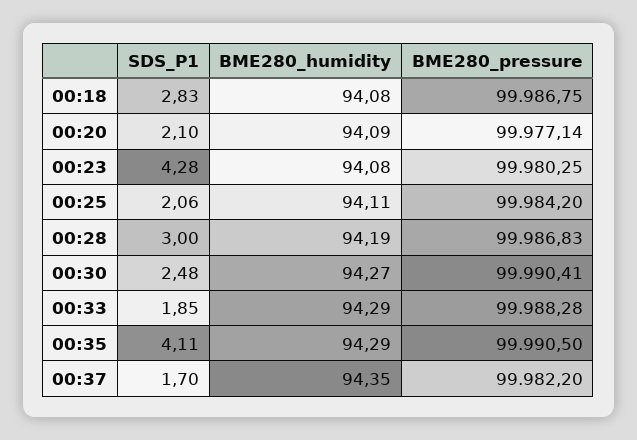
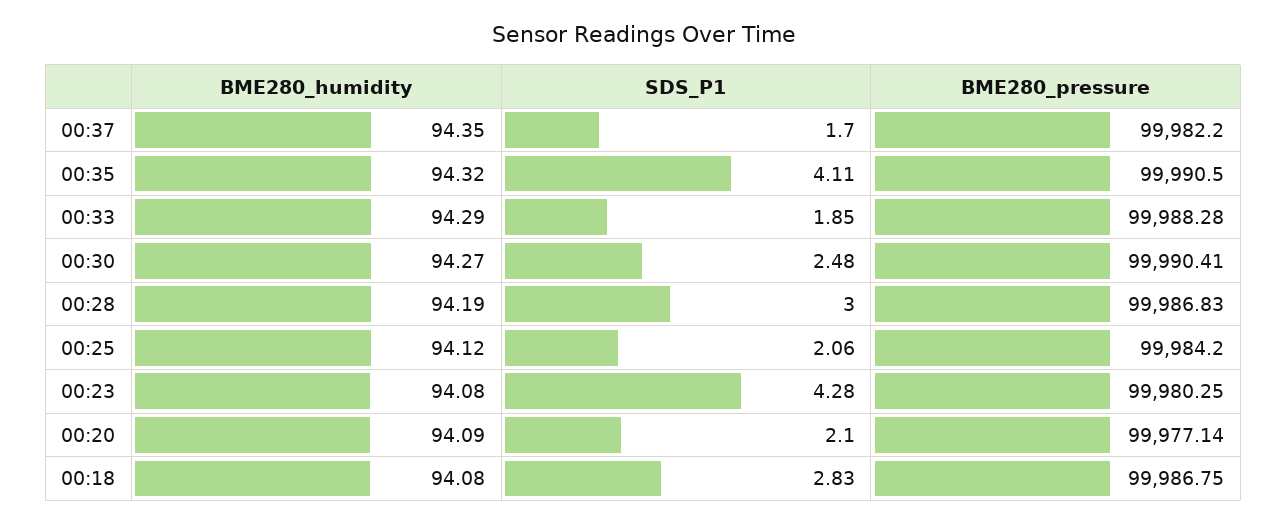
  {
    "SDS_P1": {
      "00:18": 2.83,
      "00:20": 2.1,
      "00:23": 4.28,
      "00:25": 2.06,
      "00:28": 3,
      "00:30": 2.48,
      "00:33": 1.85,
      "00:35": 4.11,
      "00:37": 1.7
    },
    "BME280_humidity": {
      "00:18": 94.08,
      "00:20": 94.09,
      "00:23": 94.08,
-     "00:25": 94.11,
+     "00:25": 94.12,
      "00:28": 94.19,
      "00:30": 94.27,
      "00:33": 94.29,
-     "00:35": 94.29,
+     "00:35": 94.32,
      "00:37": 94.35
    },
    "BME280_pressure": {
      "00:18": 99986.75,
      "00:20": 99977.14,
      "00:23": 99980.25,
      "00:25": 99984.2,
      "00:28": 99986.83,
      "00:30": 99990.41,
      "00:33": 99988.28,
      "00:35": 99990.5,
      "00:37": 99982.2
    }
  }

